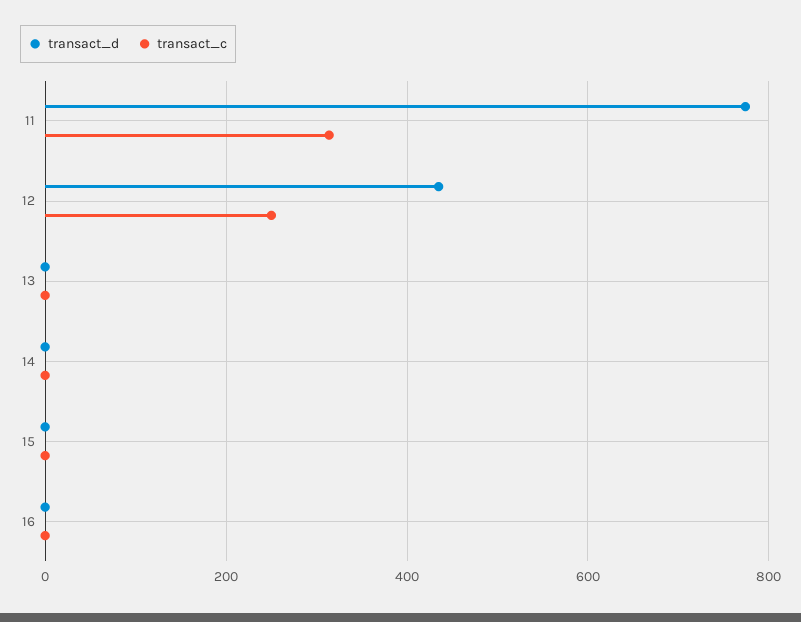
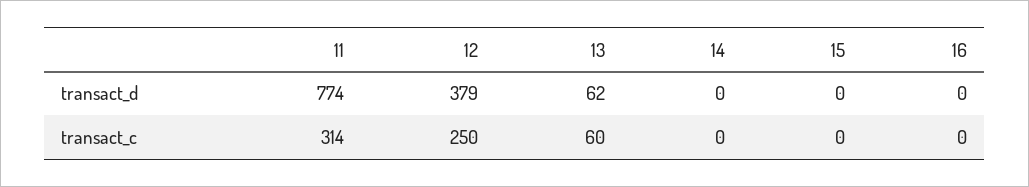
  {
    "transact_d": {
      "11": 774,
-     "12": 440,
+     "12": 379,
-     "13": 0,
+     "13": 62,
      "14": 0,
      "15": 0,
      "16": 0
    },
    "transact_c": {
      "11": 314,
      "12": 250,
-     "13": 0,
+     "13": 60,
      "14": 0,
      "15": 0,
      "16": 0
    }
  }

